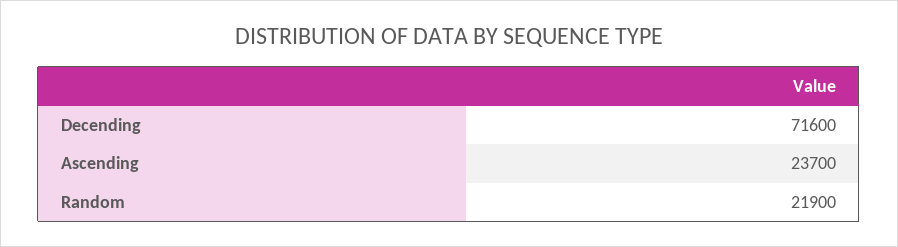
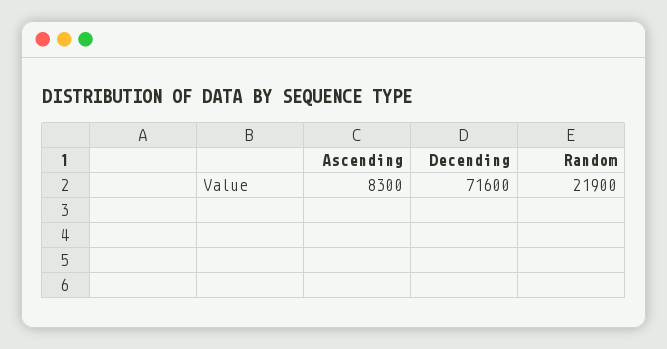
  {
    "Decending": 71600,
-   "Ascending": 23700,
+   "Ascending": 8300,
    "Random": 21900
  }

